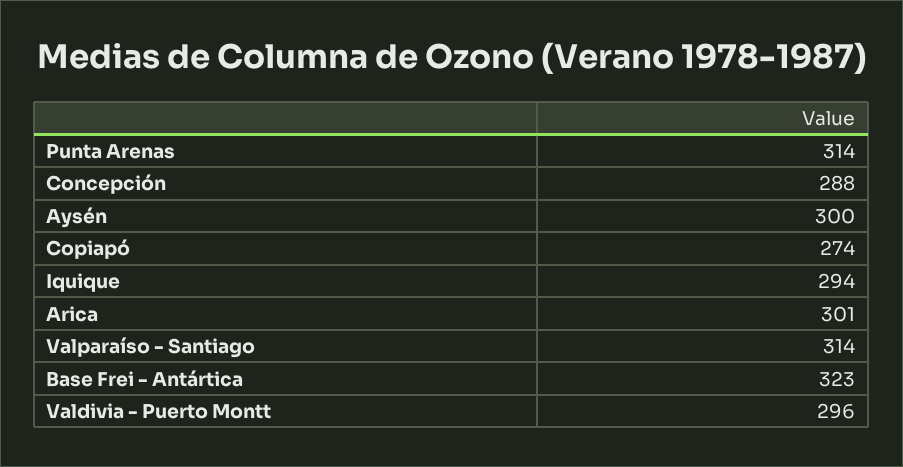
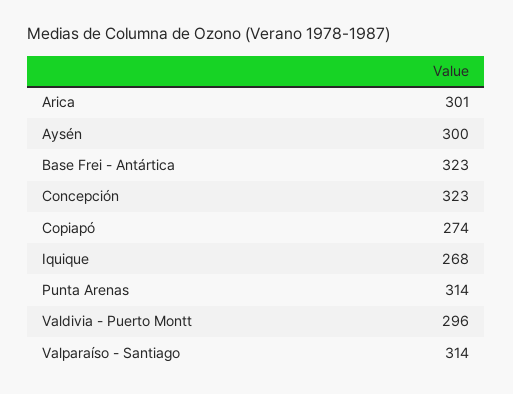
  {
    "Punta Arenas": 314,
-   "Concepción": 288,
+   "Concepción": 323,
    "Aysén": 300,
    "Copiapó": 274,
-   "Iquique": 294,
+   "Iquique": 268,
    "Arica": 301,
    "Valparaíso - Santiago": 314,
    "Base Frei - Antártica": 323,
    "Valdivia - Puerto Montt": 296
  }

